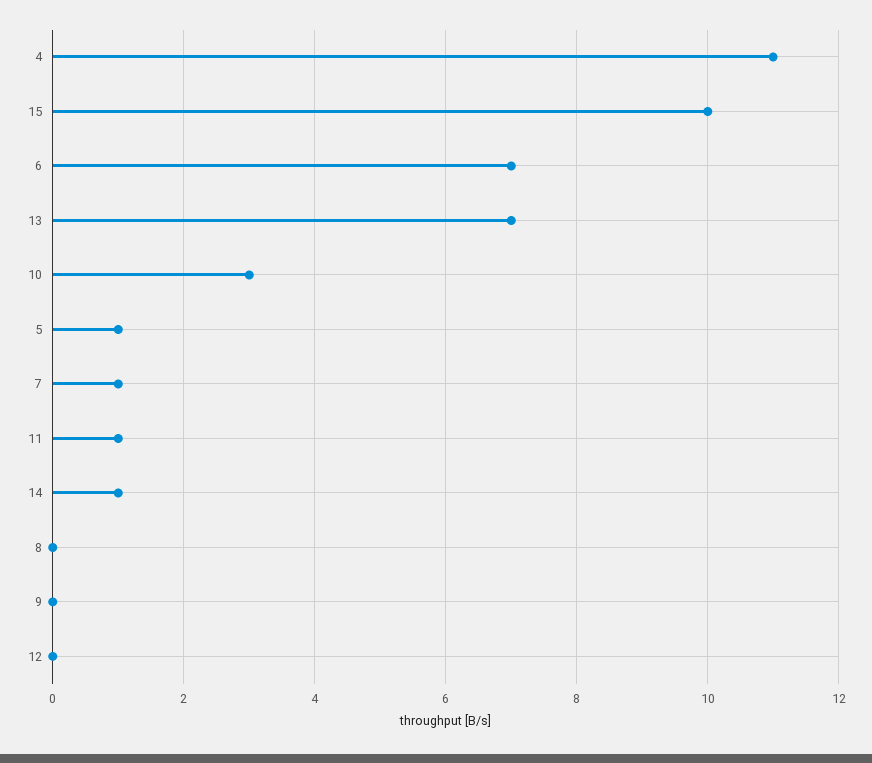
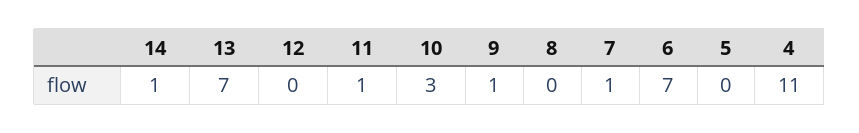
  {
    "4": 11,
-   "15": 10,
    "6": 7,
    "13": 7,
    "10": 3,
-   "5": 1,
+   "5": 0,
    "7": 1,
    "11": 1,
    "14": 1,
    "8": 0,
-   "9": 0,
+   "9": 1,
    "12": 0
  }

